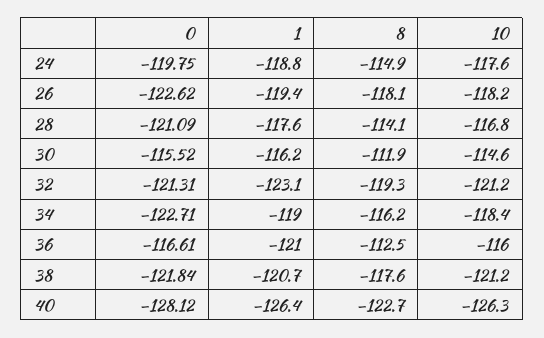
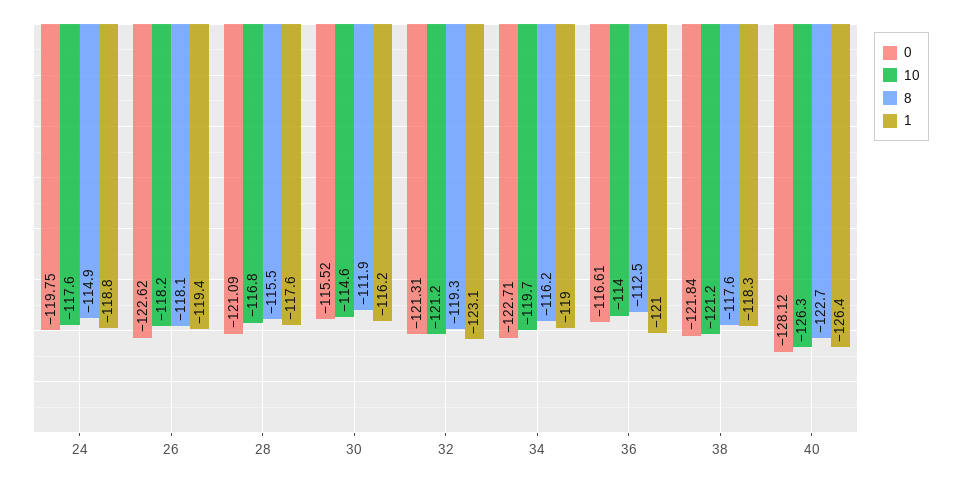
  {
    "0": {
      "24": -119.75,
      "26": -122.62,
      "28": -121.09,
      "30": -115.52,
      "32": -121.31,
      "34": -122.71,
      "36": -116.61,
      "38": -121.84,
      "40": -128.12
    },
    "1": {
      "24": -118.8,
      "26": -119.4,
      "28": -117.6,
      "30": -116.2,
      "32": -123.1,
      "34": -119,
      "36": -121,
-     "38": -120.7,
+     "38": -118.3,
      "40": -126.4
    },
    "8": {
      "24": -114.9,
      "26": -118.1,
-     "28": -114.1,
+     "28": -115.5,
      "30": -111.9,
      "32": -119.3,
      "34": -116.2,
      "36": -112.5,
      "38": -117.6,
      "40": -122.7
    },
    "10": {
      "24": -117.6,
      "26": -118.2,
      "28": -116.8,
      "30": -114.6,
      "32": -121.2,
-     "34": -118.4,
+     "34": -119.7,
-     "36": -116,
+     "36": -114,
      "38": -121.2,
      "40": -126.3
    }
  }

